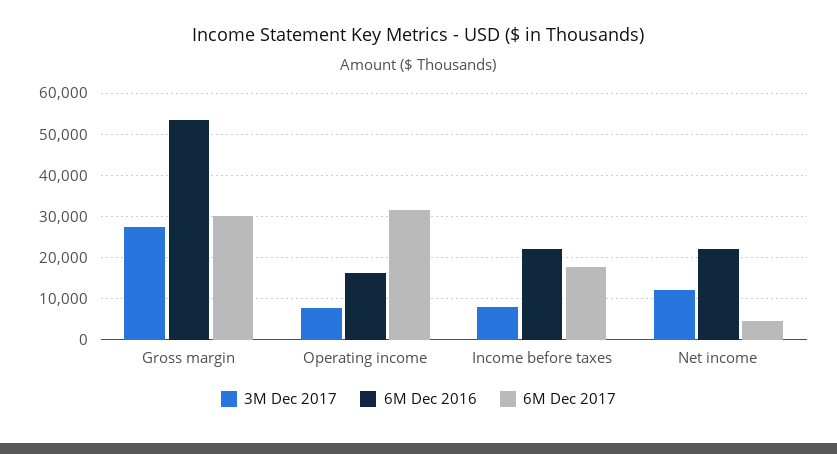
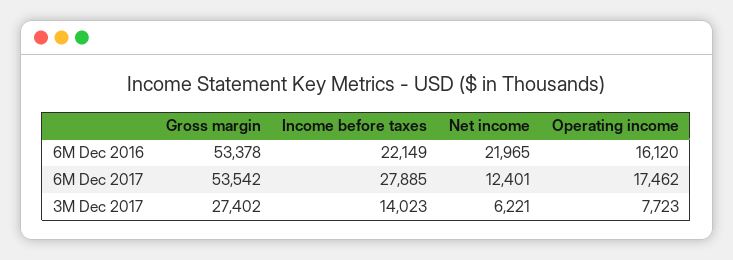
  {
    "3M Dec 2017": {
      "Gross margin": 27402,
      "Operating income": 7723,
-     "Income before taxes": 8000,
+     "Income before taxes": 14023,
-     "Net income": 12000
+     "Net income": 6221
    },
    "6M Dec 2016": {
      "Gross margin": 53378,
      "Operating income": 16120,
      "Income before taxes": 22149,
      "Net income": 21965
    },
    "6M Dec 2017": {
-     "Gross margin": 30000,
+     "Gross margin": 53542,
-     "Operating income": 32000,
+     "Operating income": 17462,
-     "Income before taxes": 18000,
+     "Income before taxes": 27885,
-     "Net income": 4000
+     "Net income": 12401
    }
  }

